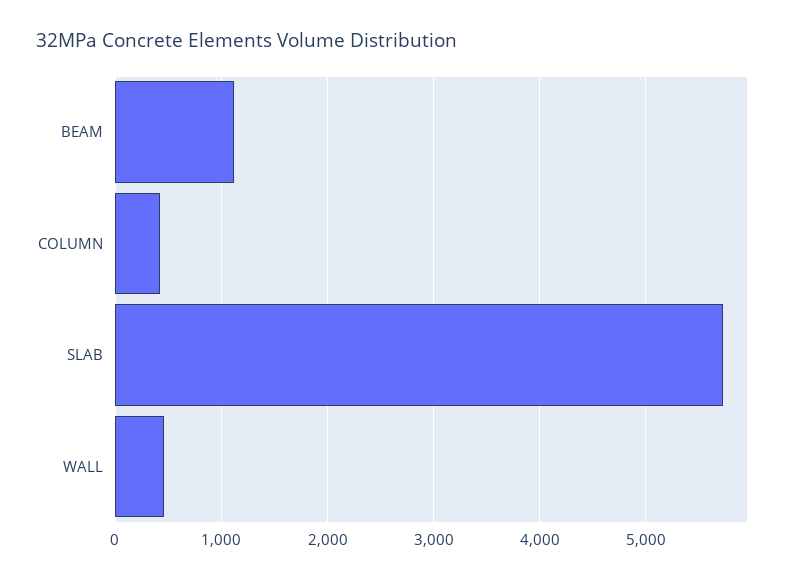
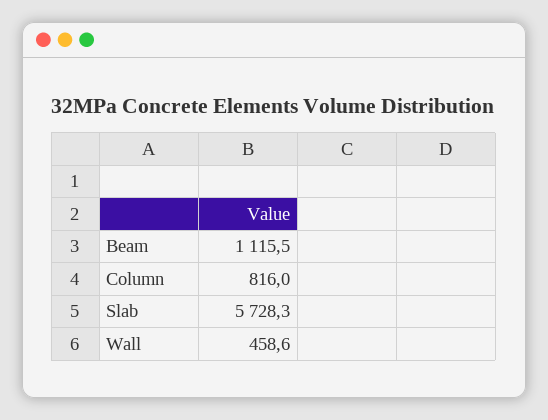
  {
    "BEAM": 1115.5,
-   "COLUMN": 400,
+   "COLUMN": 816,
    "SLAB": 5728.3,
    "WALL": 458.6
  }

